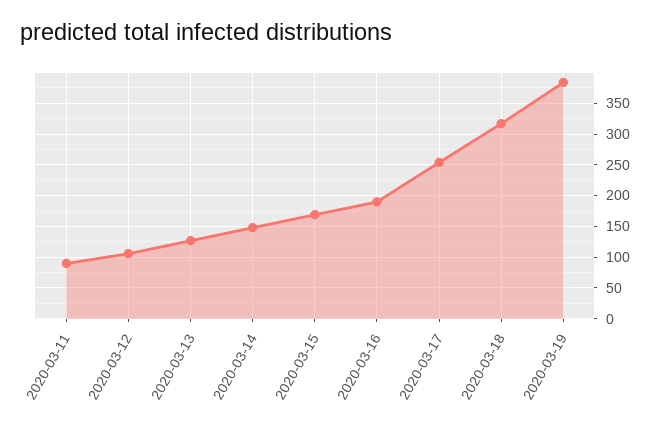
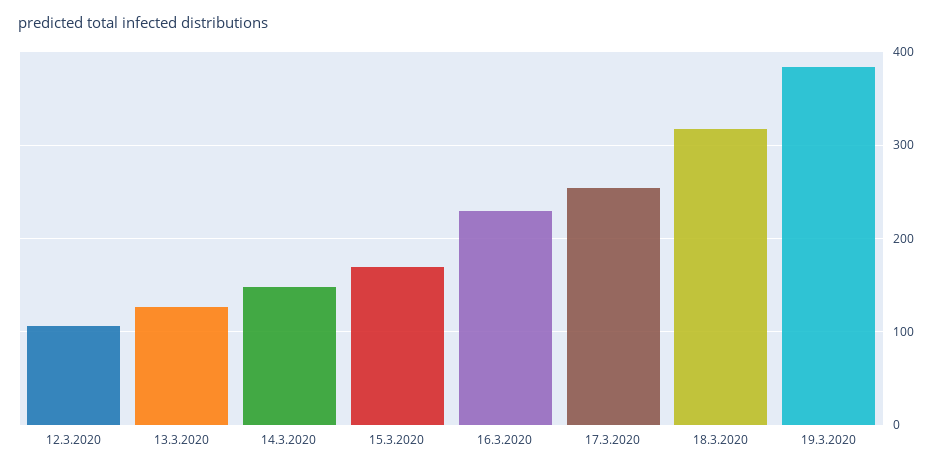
  {
-   "2020-03-11": 90,
    "2020-03-12": 110,
    "2020-03-13": 130,
    "2020-03-14": 150,
    "2020-03-15": 170,
-   "2020-03-16": 190,
+   "2020-03-16": 230,
    "2020-03-17": 250,
    "2020-03-18": 320,
    "2020-03-19": 380
  }

